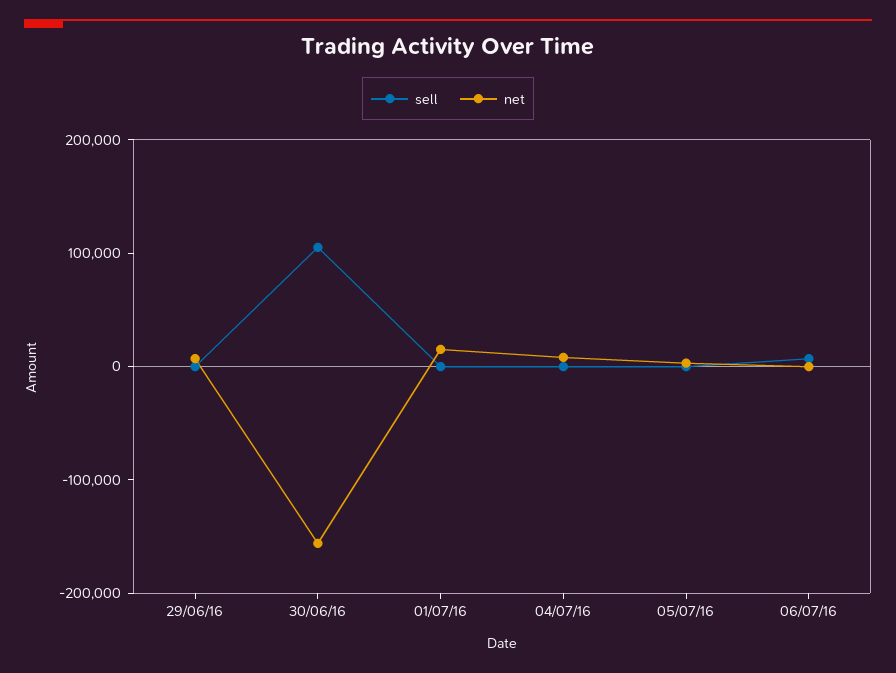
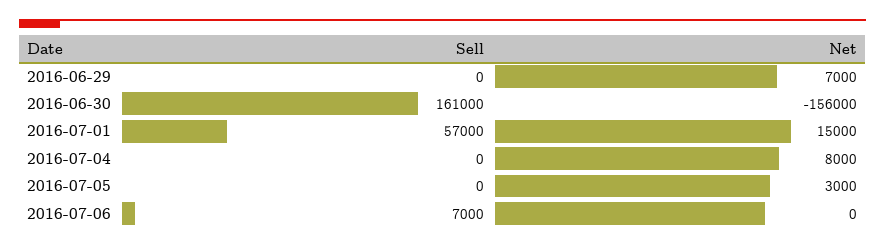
  {
    "sell": {
      "29/06/16": 0,
-     "30/06/16": 100000,
+     "30/06/16": 161000,
-     "01/07/16": 0,
+     "01/07/16": 57000,
      "04/07/16": 0,
      "05/07/16": 0,
      "06/07/16": 7000
    },
    "net": {
      "29/06/16": 7000,
      "30/06/16": -156000,
      "01/07/16": 15000,
      "04/07/16": 8000,
      "05/07/16": 3000,
      "06/07/16": 0
    }
  }

